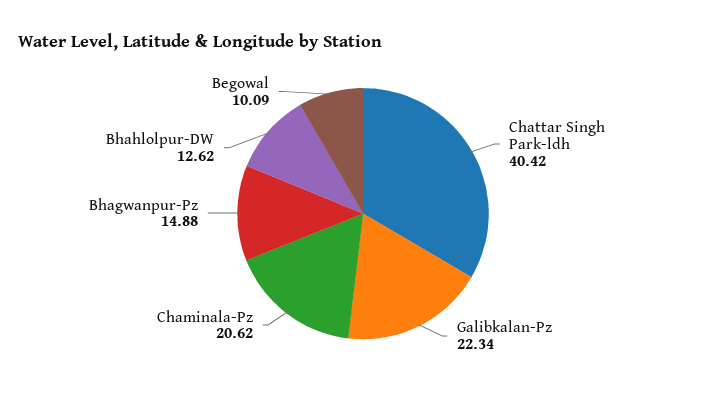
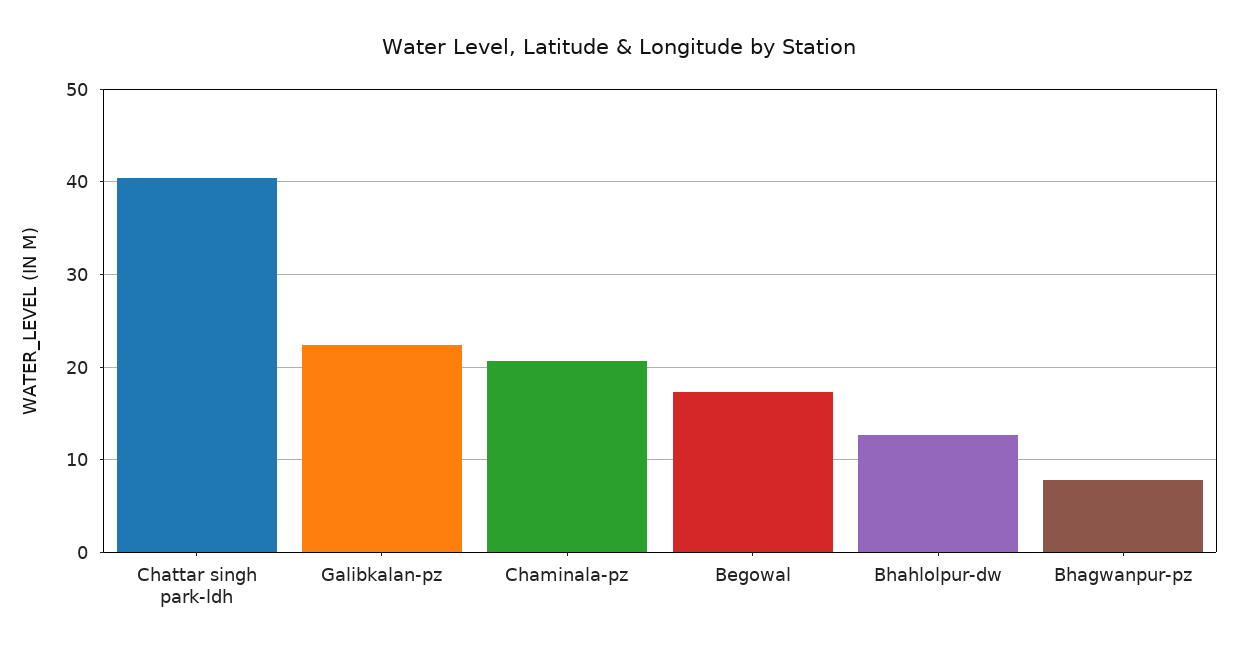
  {
    "Chattar Singh Park-ldh": 40.42,
    "Galibkalan-Pz": 22.34,
    "Chaminala-Pz": 20.62,
-   "Bhagwanpur-Pz": 14.88,
+   "Bhagwanpur-Pz": 8,
    "Bhahlolpur-DW": 12.62,
-   "Begowal": 10.09
+   "Begowal": 17
  }

